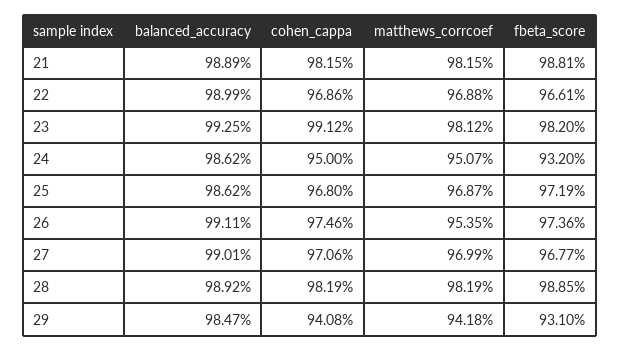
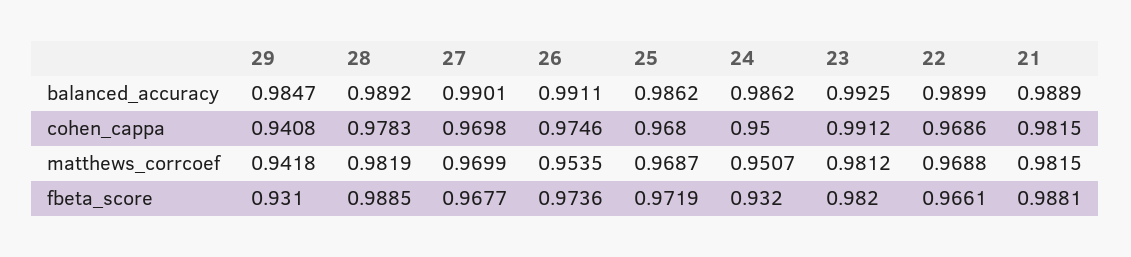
  {
    "balanced_accuracy": {
      "21": 0.9889,
      "22": 0.9899,
      "23": 0.9925,
      "24": 0.9862,
      "25": 0.9862,
      "26": 0.9911,
      "27": 0.9901,
      "28": 0.9892,
      "29": 0.9847
    },
    "cohen_cappa": {
      "21": 0.9815,
      "22": 0.9686,
      "23": 0.9912,
      "24": 0.95,
      "25": 0.968,
      "26": 0.9746,
-     "27": 0.9706,
+     "27": 0.9698,
-     "28": 0.9819,
+     "28": 0.9783,
      "29": 0.9408
    },
    "matthews_corrcoef": {
      "21": 0.9815,
      "22": 0.9688,
      "23": 0.9812,
      "24": 0.9507,
      "25": 0.9687,
      "26": 0.9535,
      "27": 0.9699,
      "28": 0.9819,
      "29": 0.9418
    },
    "fbeta_score": {
      "21": 0.9881,
      "22": 0.9661,
      "23": 0.982,
      "24": 0.932,
      "25": 0.9719,
      "26": 0.9736,
      "27": 0.9677,
      "28": 0.9885,
      "29": 0.931
    }
  }

